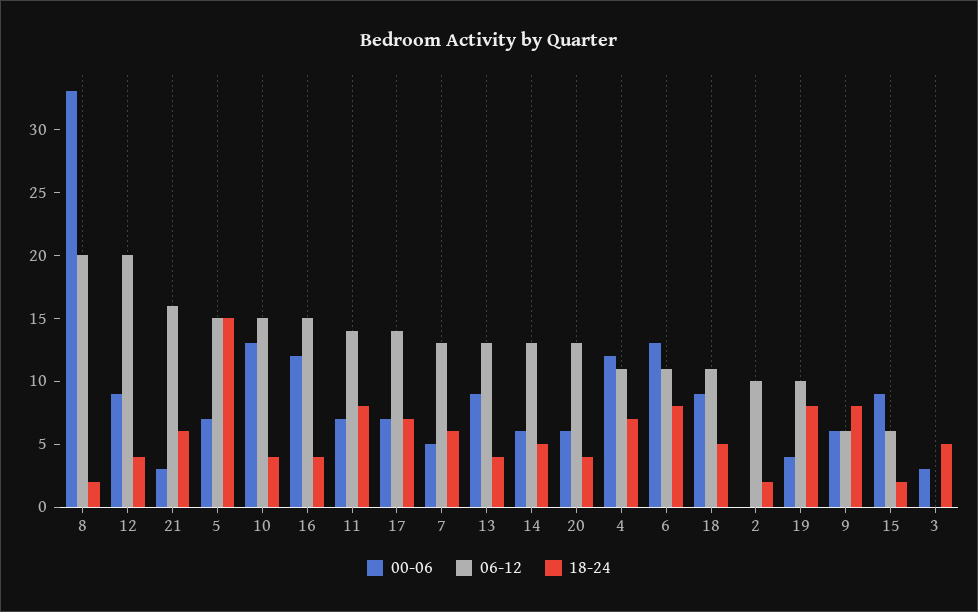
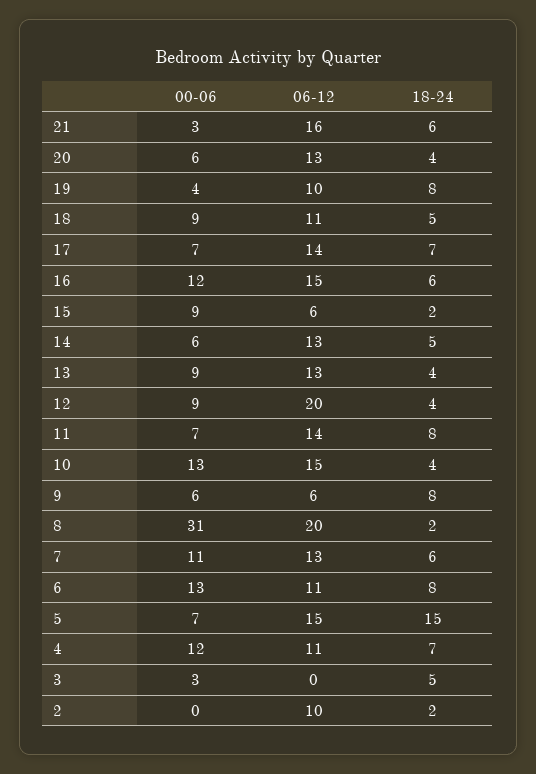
  {
    "00-06": {
-     "8": 33,
+     "8": 31,
      "12": 9,
      "21": 3,
      "5": 7,
      "10": 13,
      "16": 12,
      "11": 7,
      "17": 7,
-     "7": 5,
+     "7": 11,
      "13": 9,
      "14": 6,
      "20": 6,
      "4": 12,
      "6": 13,
      "18": 9,
      "2": 0,
      "19": 4,
      "9": 6,
      "15": 9,
      "3": 3
    },
    "06-12": {
      "8": 20,
      "12": 20,
      "21": 16,
      "5": 15,
      "10": 15,
      "16": 15,
      "11": 14,
      "17": 14,
      "7": 13,
      "13": 13,
      "14": 13,
      "20": 13,
      "4": 11,
      "6": 11,
      "18": 11,
      "2": 10,
      "19": 10,
      "9": 6,
      "15": 6,
      "3": 0
    },
    "18-24": {
      "8": 2,
      "12": 4,
      "21": 6,
      "5": 15,
      "10": 4,
-     "16": 4,
+     "16": 6,
      "11": 8,
      "17": 7,
      "7": 6,
      "13": 4,
      "14": 5,
      "20": 4,
      "4": 7,
      "6": 8,
      "18": 5,
      "2": 2,
      "19": 8,
      "9": 8,
      "15": 2,
      "3": 5
    }
  }

